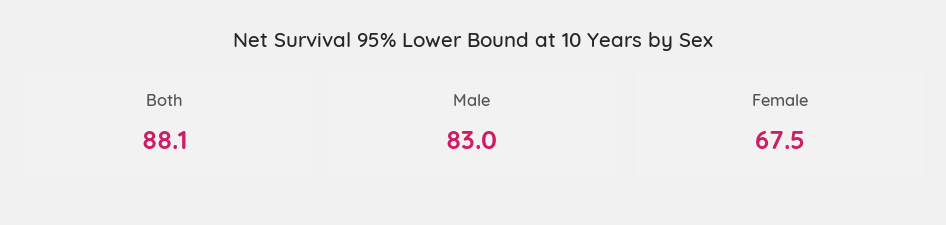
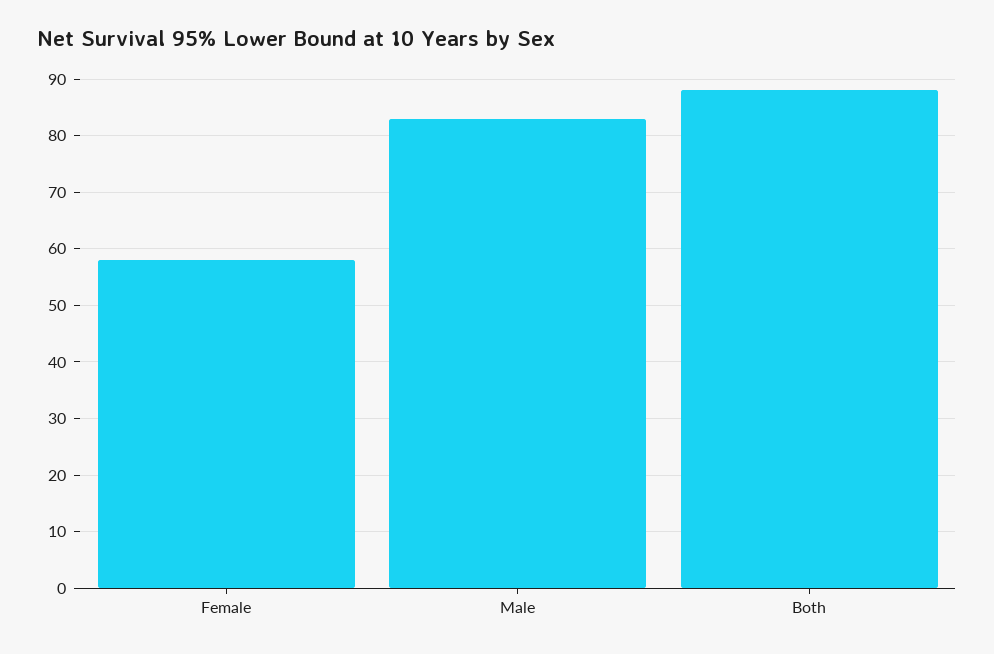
  {
    "Both": 88.1,
    "Male": 83,
-   "Female": 67.5
+   "Female": 58
  }

